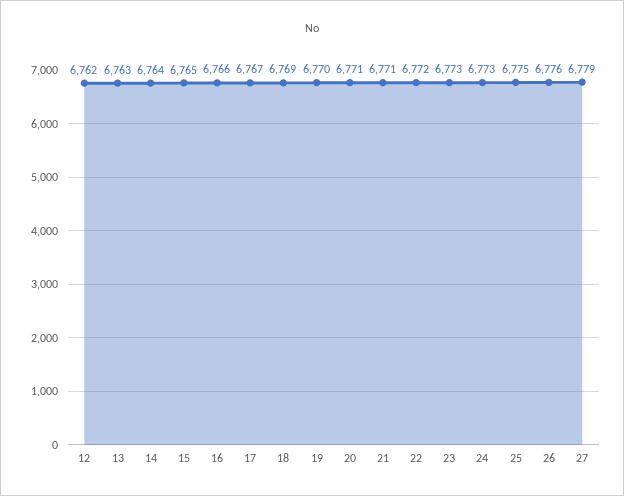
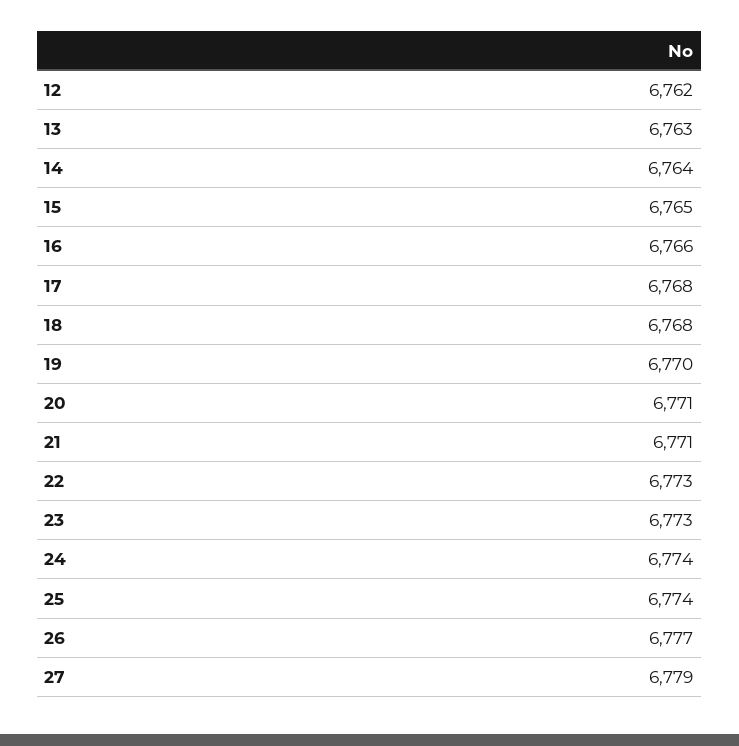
  {
    "12": 6762,
    "13": 6763,
    "14": 6764,
    "15": 6765,
    "16": 6766,
-   "17": 6767,
+   "17": 6768,
-   "18": 6769,
+   "18": 6768,
    "19": 6770,
    "20": 6771,
    "21": 6771,
-   "22": 6772,
+   "22": 6773,
    "23": 6773,
-   "24": 6773,
+   "24": 6774,
-   "25": 6775,
+   "25": 6774,
-   "26": 6776,
+   "26": 6777,
    "27": 6779
  }

